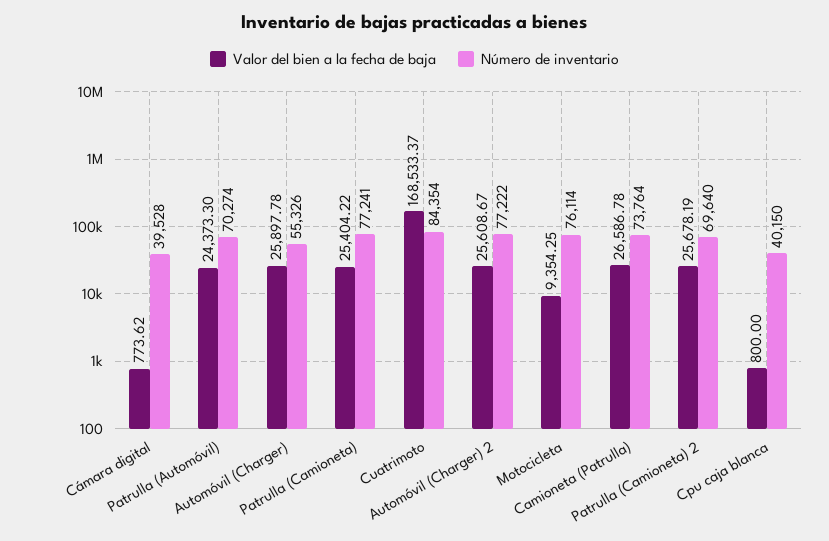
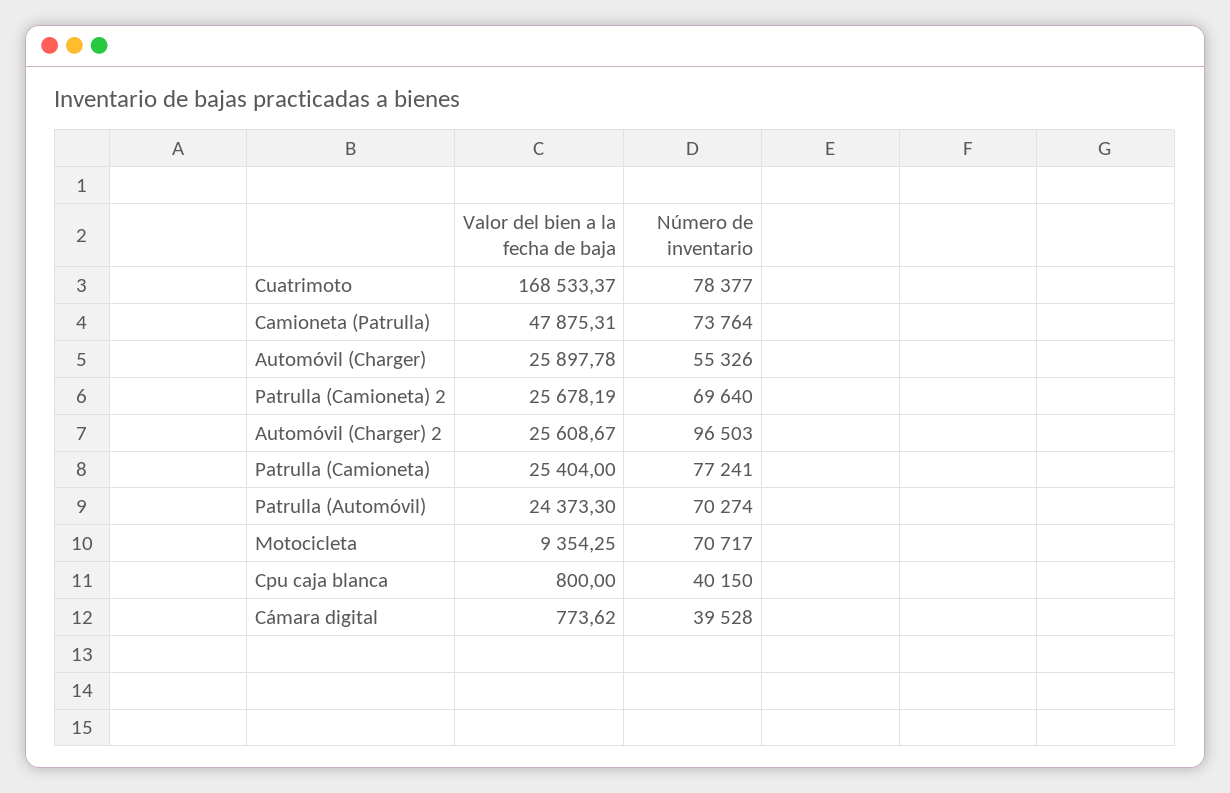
  {
    "Valor del bien a la fecha de baja": {
      "Cámara digital": 773.62,
      "Patrulla (Automóvil)": 24373.3,
      "Automóvil (Charger)": 25897.78,
-     "Patrulla (Camioneta)": 25404.22,
+     "Patrulla (Camioneta)": 25404,
      "Cuatrimoto": 168533.37,
      "Automóvil (Charger) 2": 25608.67,
      "Motocicleta": 9354.25,
-     "Camioneta (Patrulla)": 26586.78,
+     "Camioneta (Patrulla)": 47875.31,
      "Patrulla (Camioneta) 2": 25678.19,
      "Cpu caja blanca": 800
    },
    "Número de inventario": {
      "Cámara digital": 39528,
      "Patrulla (Automóvil)": 70274,
      "Automóvil (Charger)": 55326,
      "Patrulla (Camioneta)": 77241,
-     "Cuatrimoto": 84354,
+     "Cuatrimoto": 78377,
-     "Automóvil (Charger) 2": 77222,
+     "Automóvil (Charger) 2": 96503,
-     "Motocicleta": 76114,
+     "Motocicleta": 70717,
      "Camioneta (Patrulla)": 73764,
      "Patrulla (Camioneta) 2": 69640,
      "Cpu caja blanca": 40150
    }
  }

